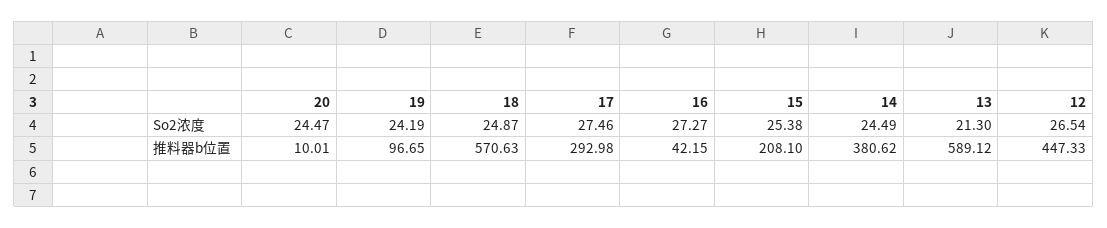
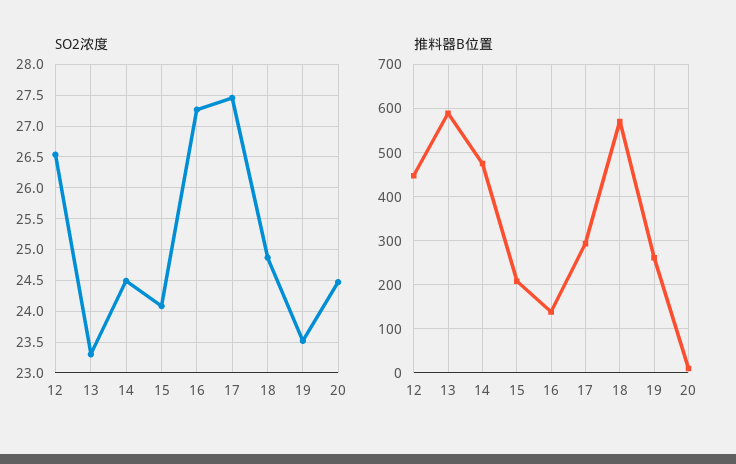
  {
    "So2浓度": {
      "20": 24.47,
-     "19": 24.19,
+     "19": 23.5,
      "18": 24.87,
      "17": 27.46,
      "16": 27.27,
-     "15": 25.38,
+     "15": 24.1,
      "14": 24.49,
-     "13": 21.3,
+     "13": 23.3,
      "12": 26.54
    },
    "推料器b位置": {
      "20": 10.01,
-     "19": 96.65,
+     "19": 260,
      "18": 570.63,
      "17": 292.98,
-     "16": 42.15,
+     "16": 140,
      "15": 208.1,
-     "14": 380.62,
+     "14": 480,
      "13": 589.12,
      "12": 447.33
    }
  }

